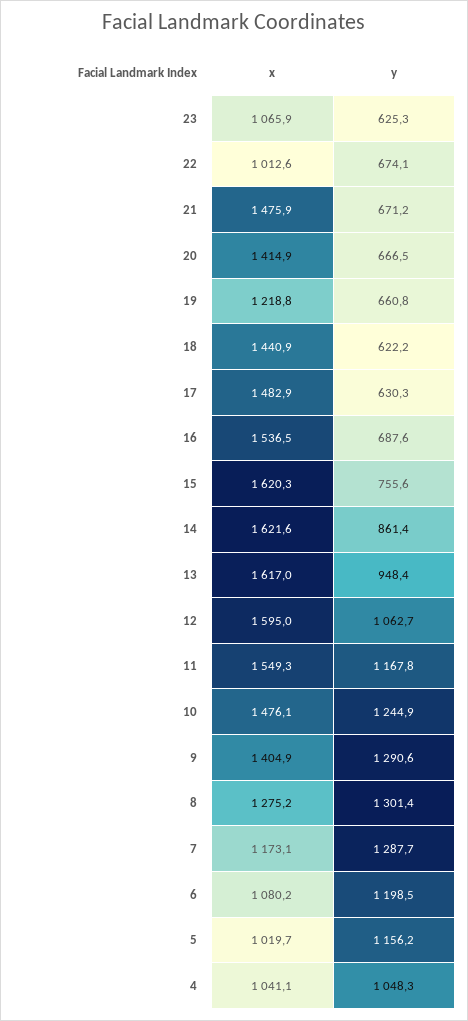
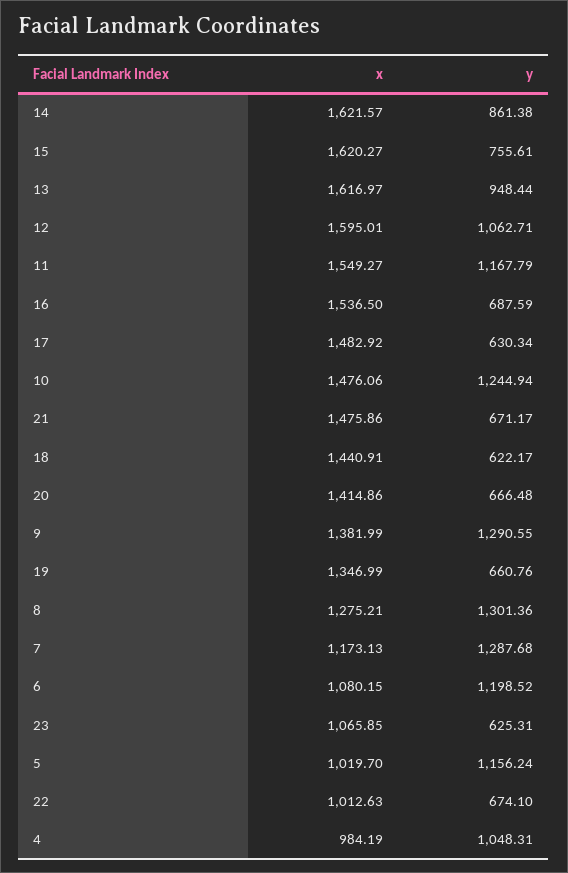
  {
    "x": {
      "23": 1065.85,
      "22": 1012.63,
      "21": 1475.86,
      "20": 1414.86,
-     "19": 1218.8,
+     "19": 1346.99,
      "18": 1440.91,
      "17": 1482.92,
      "16": 1536.5,
      "15": 1620.27,
      "14": 1621.57,
      "13": 1616.97,
      "12": 1595.01,
      "11": 1549.27,
      "10": 1476.06,
-     "9": 1404.9,
+     "9": 1381.99,
      "8": 1275.21,
      "7": 1173.13,
      "6": 1080.15,
      "5": 1019.7,
-     "4": 1041.1
+     "4": 984.19
    },
    "y": {
      "23": 625.31,
      "22": 674.1,
      "21": 671.17,
      "20": 666.48,
      "19": 660.76,
      "18": 622.17,
      "17": 630.34,
      "16": 687.59,
      "15": 755.61,
      "14": 861.38,
      "13": 948.44,
      "12": 1062.71,
      "11": 1167.79,
      "10": 1244.94,
      "9": 1290.55,
      "8": 1301.36,
      "7": 1287.68,
      "6": 1198.52,
      "5": 1156.24,
      "4": 1048.31
    }
  }

